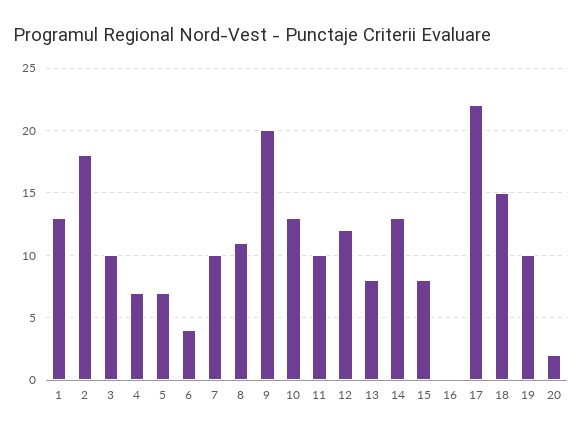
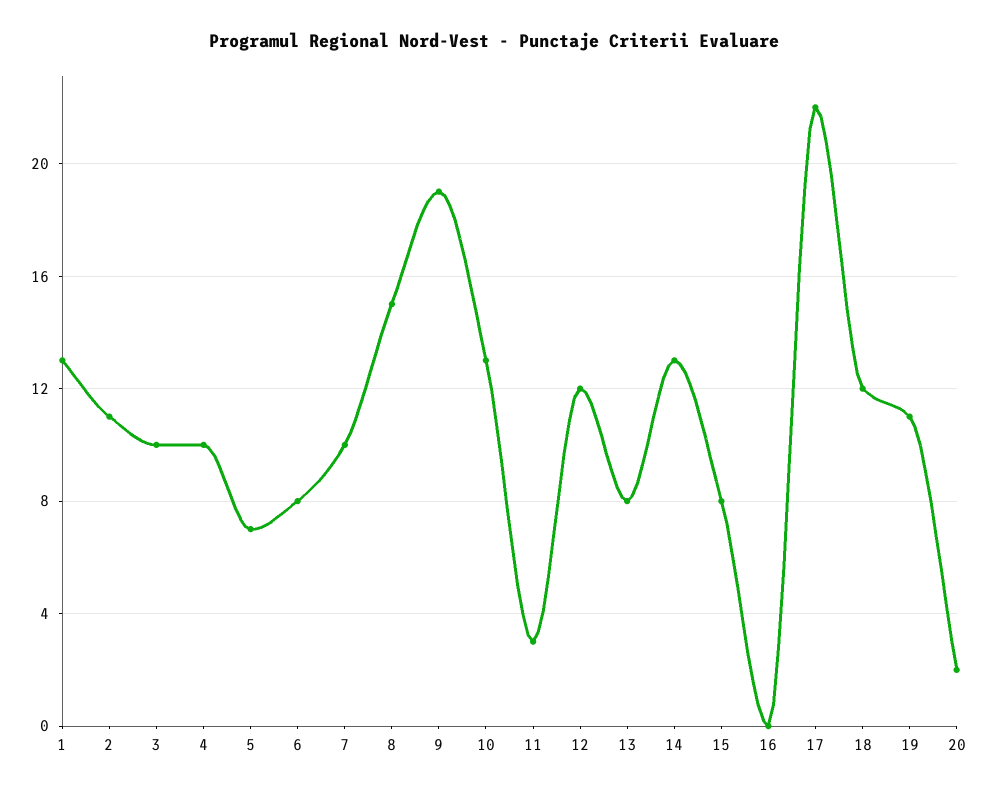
  {
    "1": 13,
-   "2": 18,
+   "2": 11,
    "3": 10,
-   "4": 7,
+   "4": 10,
    "5": 7,
-   "6": 4,
+   "6": 8,
    "7": 10,
-   "8": 11,
+   "8": 15,
-   "9": 20,
+   "9": 19,
    "10": 13,
-   "11": 10,
+   "11": 3,
    "12": 12,
    "13": 8,
    "14": 13,
    "15": 8,
    "16": 0,
    "17": 22,
-   "18": 15,
+   "18": 12,
-   "19": 10,
+   "19": 11,
    "20": 2
  }

